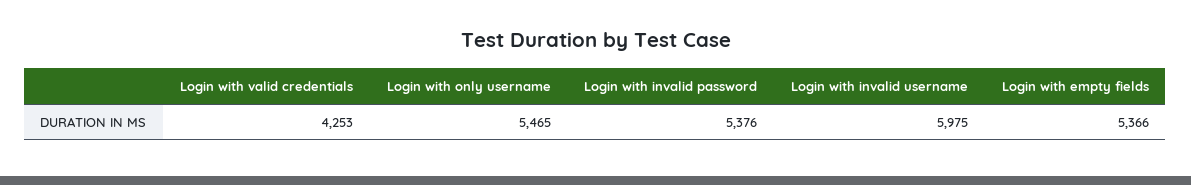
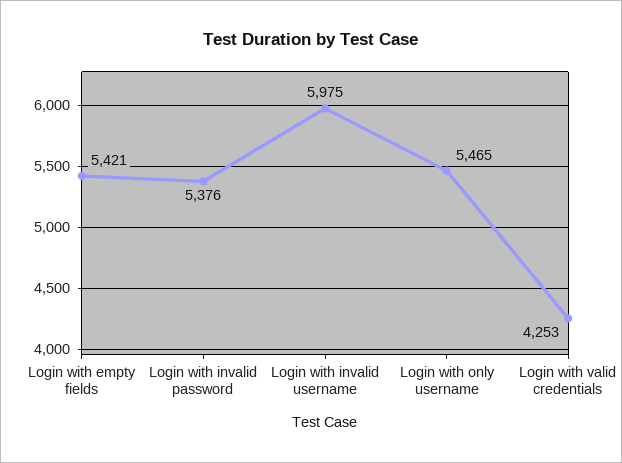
  {
    "Login with valid credentials": 4253,
    "Login with only username": 5465,
    "Login with invalid password": 5376,
    "Login with invalid username": 5975,
-   "Login with empty fields": 5366
+   "Login with empty fields": 5421
  }

